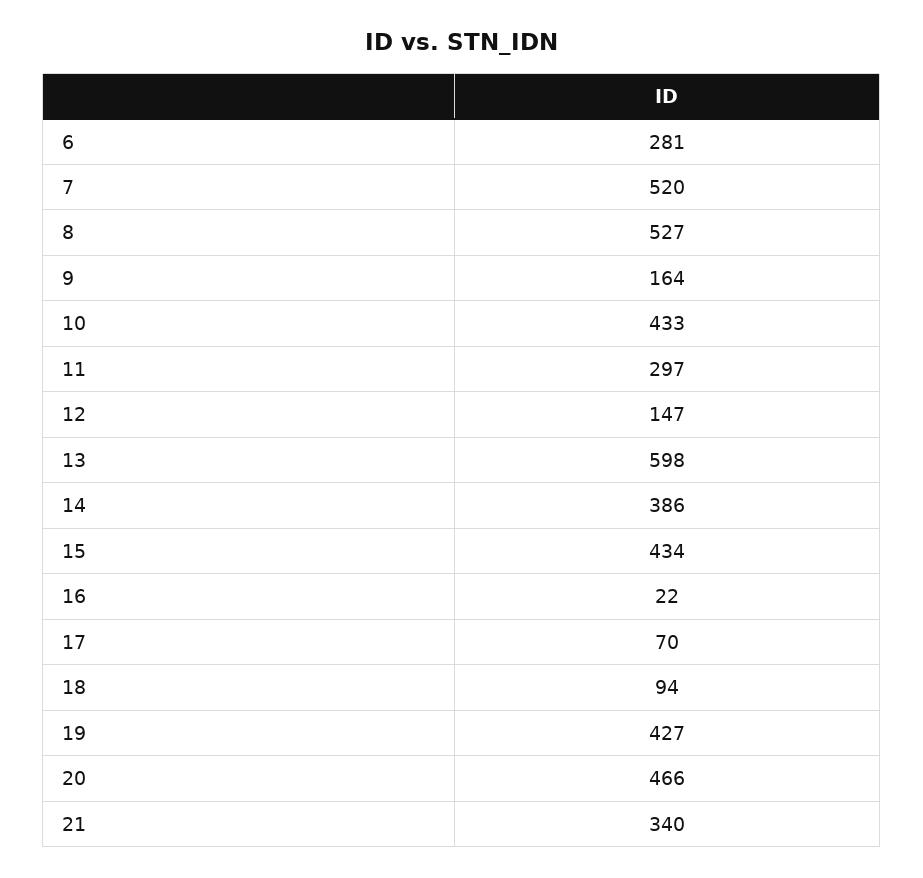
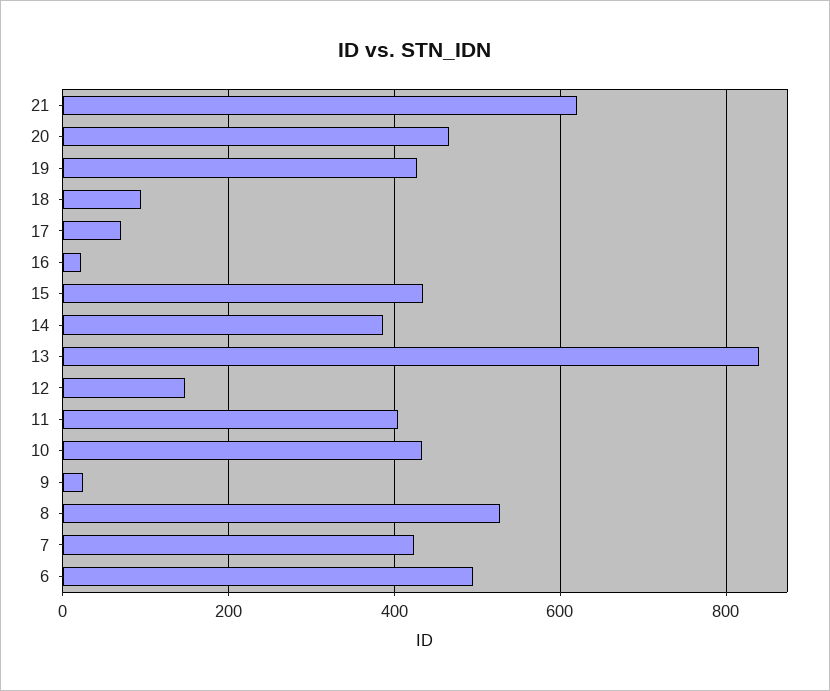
  {
-   "6": 281,
+   "6": 500,
-   "7": 520,
+   "7": 420,
    "8": 527,
-   "9": 164,
+   "9": 20,
    "10": 433,
-   "11": 297,
+   "11": 400,
    "12": 147,
-   "13": 598,
+   "13": 840,
    "14": 386,
    "15": 434,
    "16": 22,
    "17": 70,
    "18": 94,
    "19": 427,
    "20": 466,
-   "21": 340
+   "21": 620
  }

